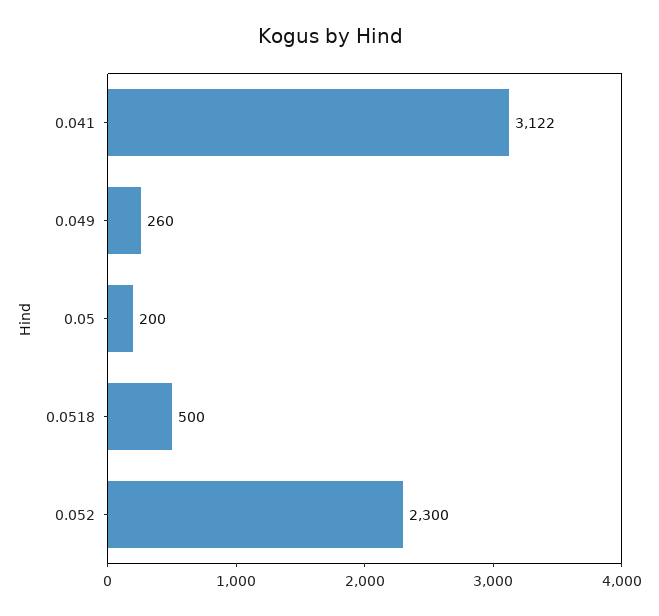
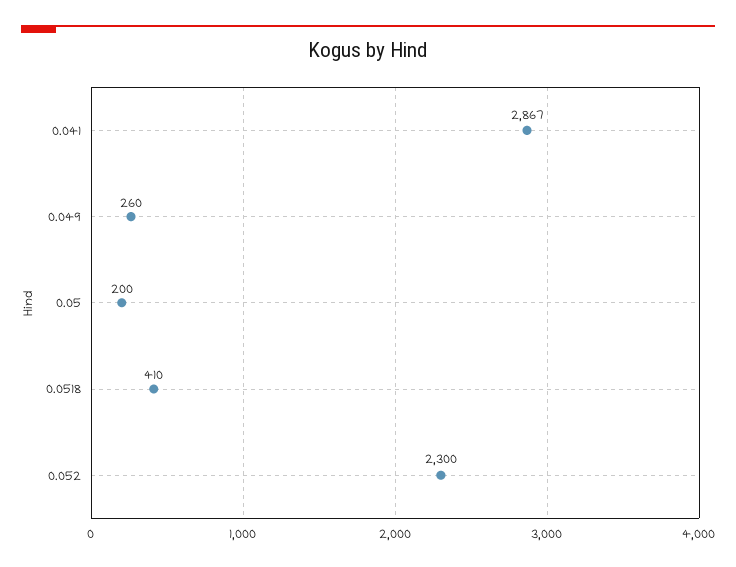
  {
-   "0.041": 3122,
+   "0.041": 2867,
    "0.049": 260,
    "0.05": 200,
-   "0.0518": 500,
+   "0.0518": 410,
    "0.052": 2300
  }

